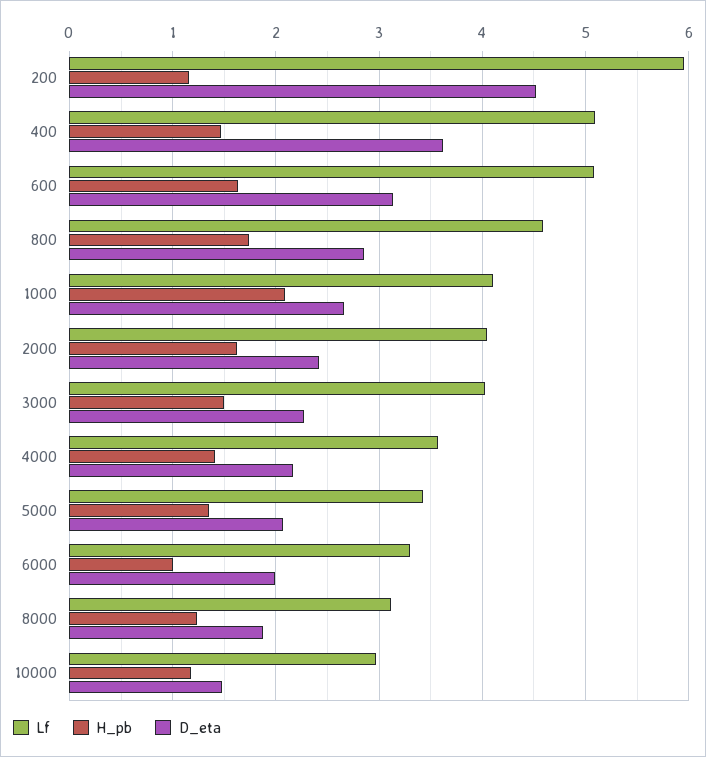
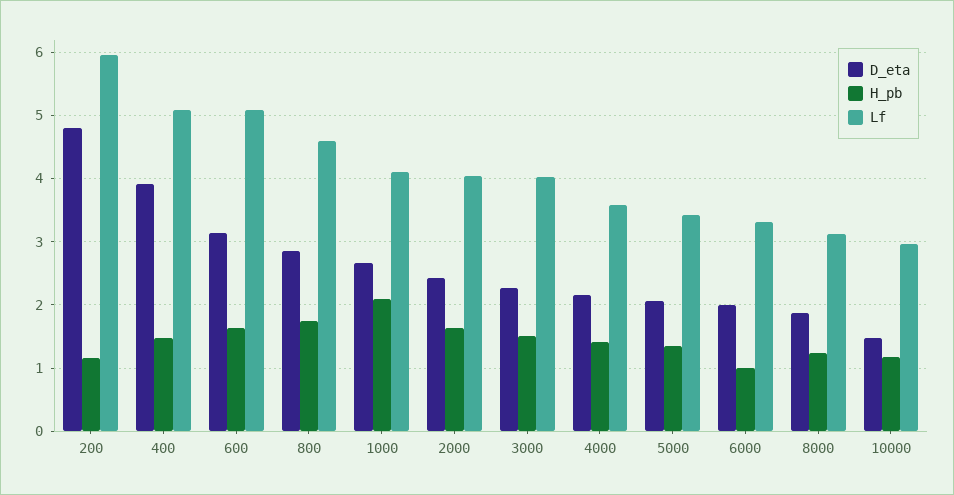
  {
    "Lf": {
      "200": 6,
      "400": 5.1,
      "600": 5.1,
      "800": 4.6,
      "1000": 4.1,
      "2000": 4,
      "3000": 4,
      "4000": 3.6,
      "5000": 3.4,
      "6000": 3.3,
      "8000": 3.1,
      "10000": 3
    },
    "H_pb": {
      "200": 1.2,
      "400": 1.5,
      "600": 1.6,
      "800": 1.7,
      "1000": 2.1,
      "2000": 1.6,
      "3000": 1.5,
      "4000": 1.4,
      "5000": 1.4,
      "6000": 1,
      "8000": 1.2,
      "10000": 1.2
    },
    "D_eta": {
-     "200": 4.5,
+     "200": 4.8,
-     "400": 3.6,
+     "400": 3.9,
      "600": 3.1,
      "800": 2.9,
      "1000": 2.7,
      "2000": 2.4,
      "3000": 2.3,
      "4000": 2.2,
      "5000": 2.1,
      "6000": 2,
      "8000": 1.9,
      "10000": 1.5
    }
  }

